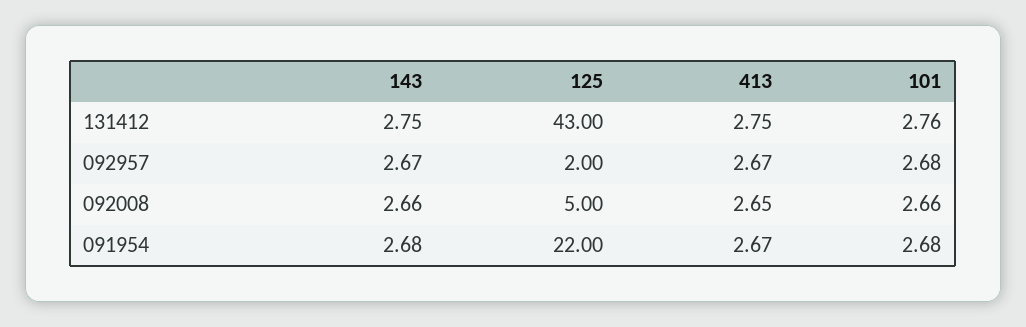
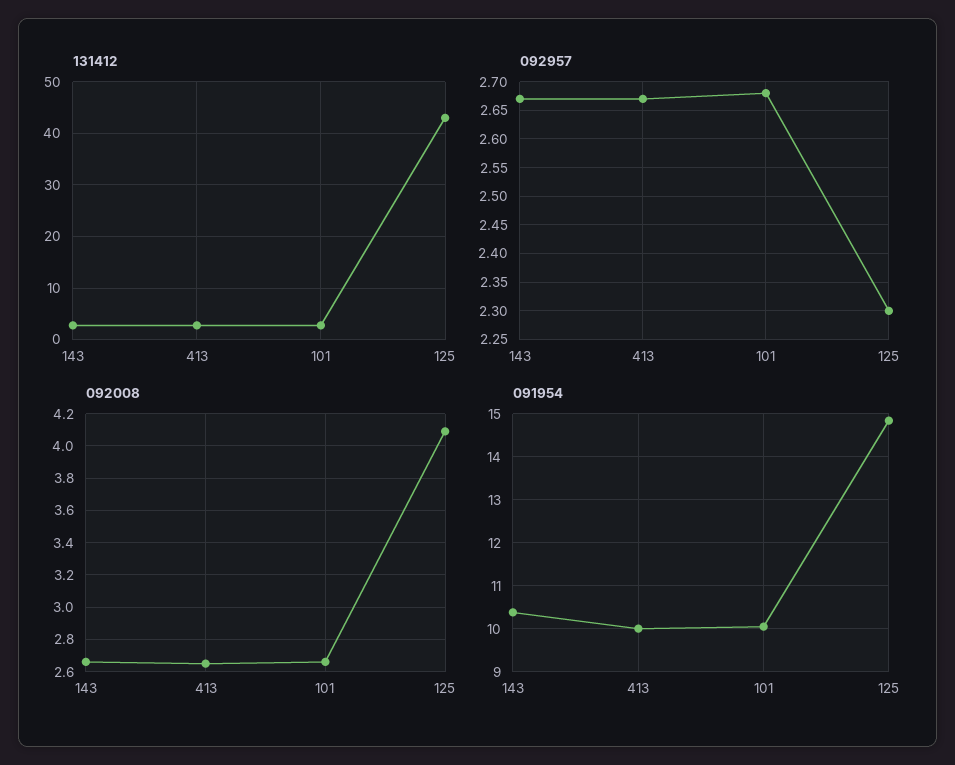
  {
    "131412": {
      "143": 2.75,
      "125": 43,
      "413": 2.75,
      "101": 2.76
    },
    "092957": {
      "143": 2.67,
-     "125": 2,
+     "125": 2.3,
      "413": 2.67,
      "101": 2.68
    },
    "092008": {
      "143": 2.66,
-     "125": 5,
+     "125": 4.1,
      "413": 2.65,
      "101": 2.66
    },
    "091954": {
-     "143": 2.68,
+     "143": 10.4,
-     "125": 22,
+     "125": 14.8,
-     "413": 2.67,
+     "413": 10,
-     "101": 2.68
+     "101": 10
    }
  }

